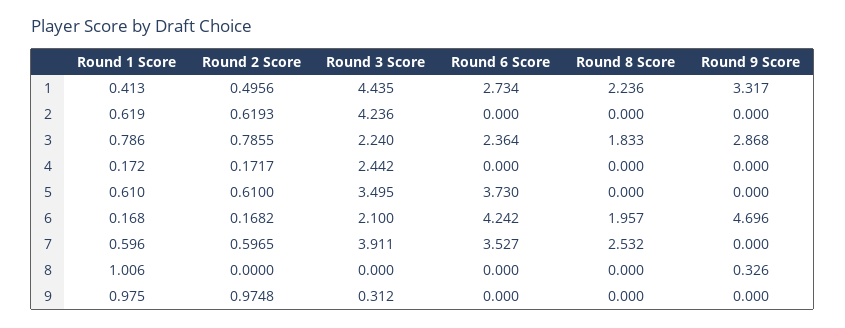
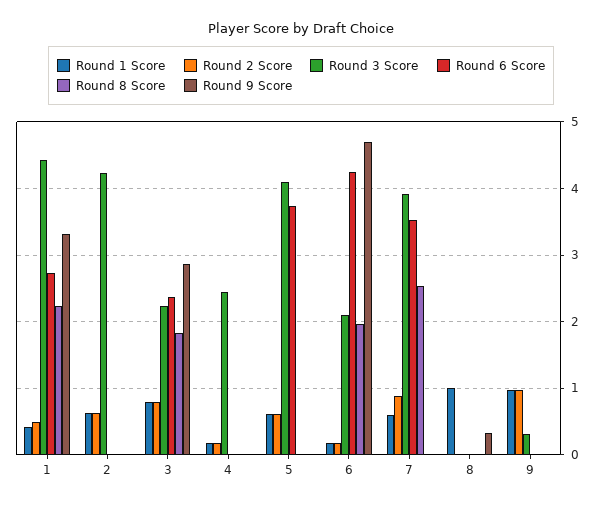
  {
    "Round 1 Score": {
      "1": 0.413,
      "2": 0.619,
      "3": 0.786,
      "4": 0.172,
      "5": 0.61,
      "6": 0.168,
      "7": 0.596,
      "8": 1.006,
      "9": 0.975
    },
    "Round 2 Score": {
      "1": 0.4956,
      "2": 0.6193,
      "3": 0.7855,
      "4": 0.1717,
      "5": 0.61,
      "6": 0.1682,
-     "7": 0.5965,
+     "7": 0.9,
      "8": 0,
      "9": 0.9748
    },
    "Round 3 Score": {
      "1": 4.435,
      "2": 4.236,
      "3": 2.24,
      "4": 2.442,
-     "5": 3.495,
+     "5": 4.1,
      "6": 2.1,
      "7": 3.911,
      "8": 0,
      "9": 0.312
    },
    "Round 6 Score": {
      "1": 2.734,
      "2": 0,
      "3": 2.364,
      "4": 0,
      "5": 3.73,
      "6": 4.242,
      "7": 3.527,
      "8": 0,
      "9": 0
    },
    "Round 8 Score": {
      "1": 2.236,
      "2": 0,
      "3": 1.833,
      "4": 0,
      "5": 0,
      "6": 1.957,
      "7": 2.532,
      "8": 0,
      "9": 0
    },
    "Round 9 Score": {
      "1": 3.317,
      "2": 0,
      "3": 2.868,
      "4": 0,
      "5": 0,
      "6": 4.696,
      "7": 0,
      "8": 0.326,
      "9": 0
    }
  }

